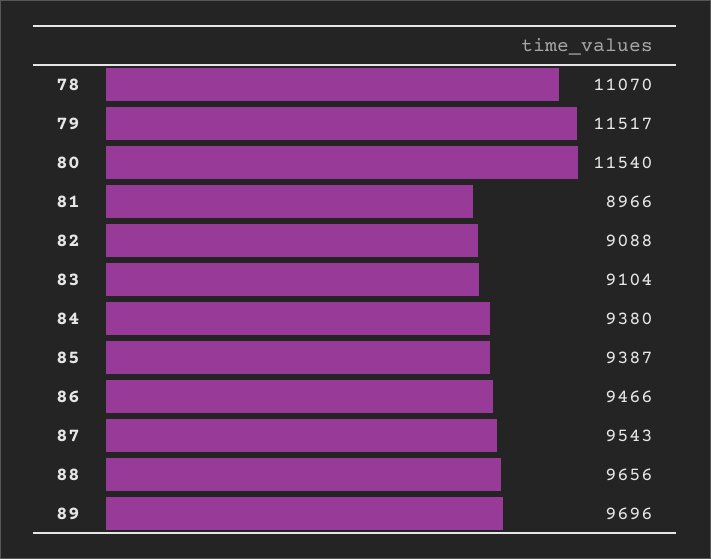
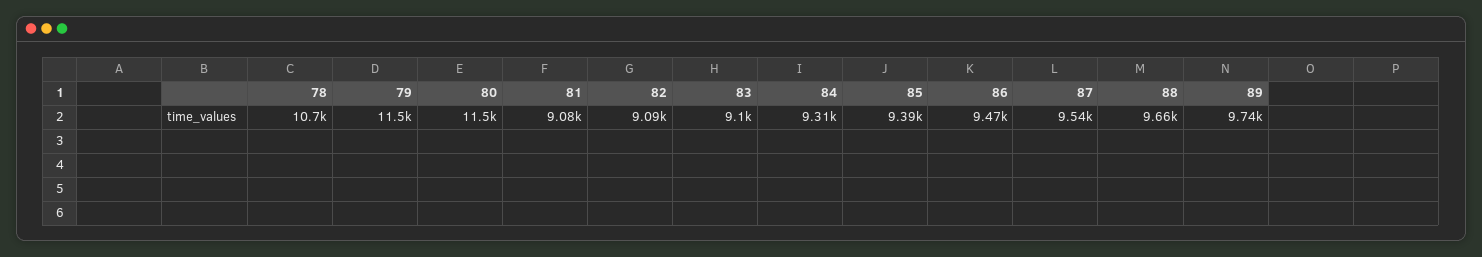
  {
-   "78": 11070,
+   "78": 10700,
    "79": 11517,
    "80": 11540,
-   "81": 8966,
+   "81": 9080,
    "82": 9088,
    "83": 9104,
-   "84": 9380,
+   "84": 9310,
    "85": 9387,
    "86": 9466,
    "87": 9543,
    "88": 9656,
-   "89": 9696
+   "89": 9740
  }

